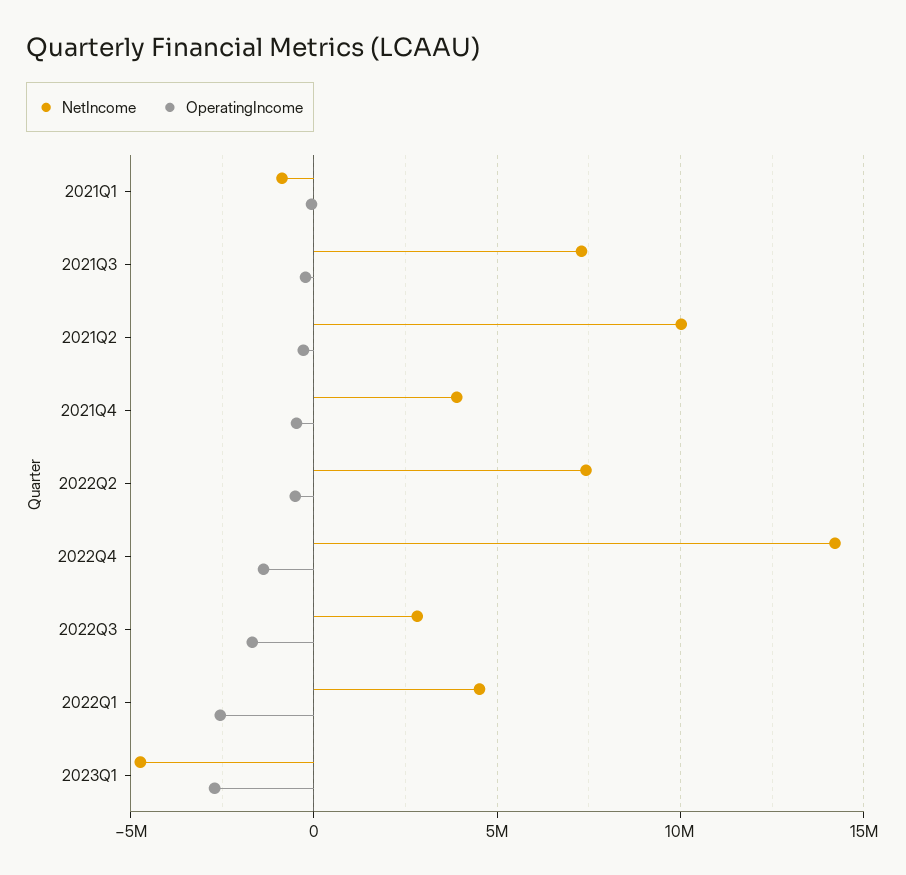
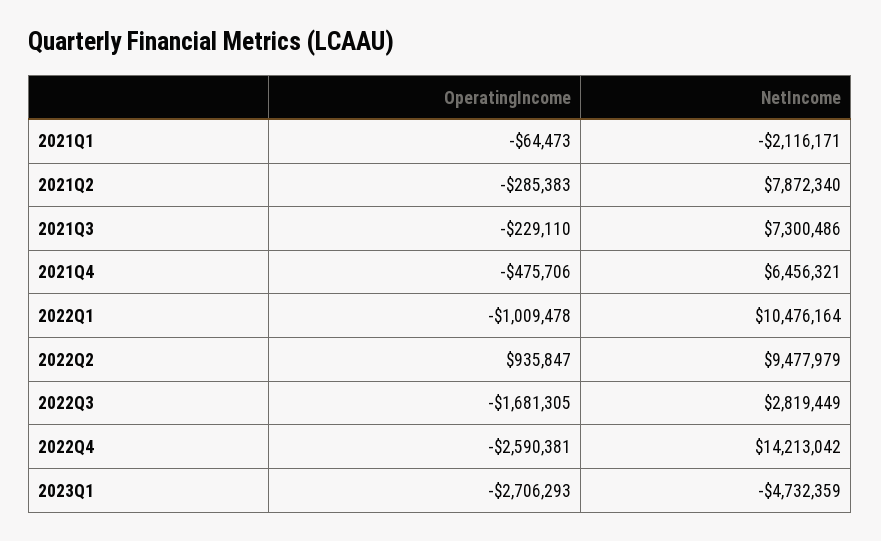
  {
    "NetIncome": {
-     "2021Q1": -1000000,
+     "2021Q1": -2116171,
      "2021Q3": 7300486,
-     "2021Q2": 10000000,
+     "2021Q2": 7872340,
-     "2021Q4": 4000000,
+     "2021Q4": 6456321,
-     "2022Q2": 7500000,
+     "2022Q2": 9477979,
      "2022Q4": 14213042,
      "2022Q3": 2819449,
-     "2022Q1": 4500000,
+     "2022Q1": 10476164,
      "2023Q1": -4732359
    },
    "OperatingIncome": {
      "2021Q1": -64473,
      "2021Q3": -229110,
      "2021Q2": -285383,
      "2021Q4": -475706,
-     "2022Q2": -500000,
+     "2022Q2": 935847,
-     "2022Q4": -1500000,
+     "2022Q4": -2590381,
      "2022Q3": -1681305,
-     "2022Q1": -2500000,
+     "2022Q1": -1009478,
      "2023Q1": -2706293
    }
  }

